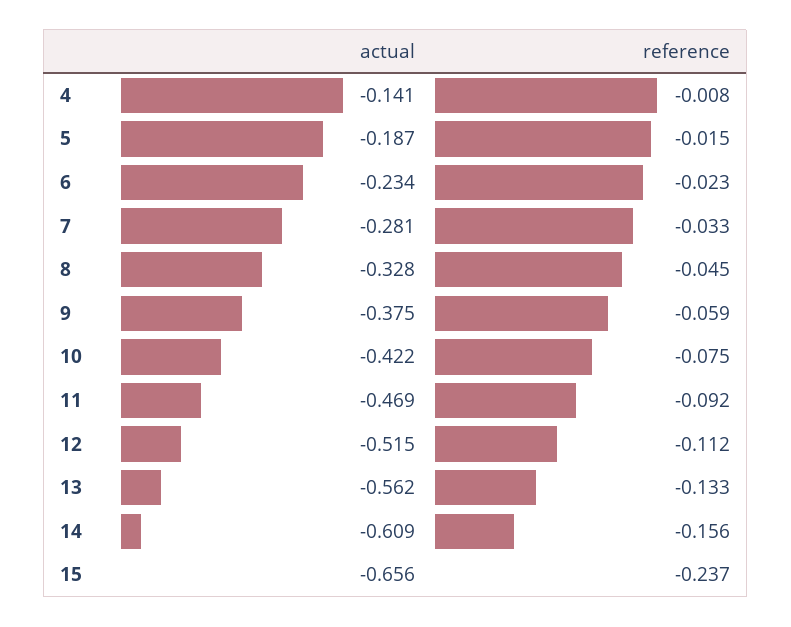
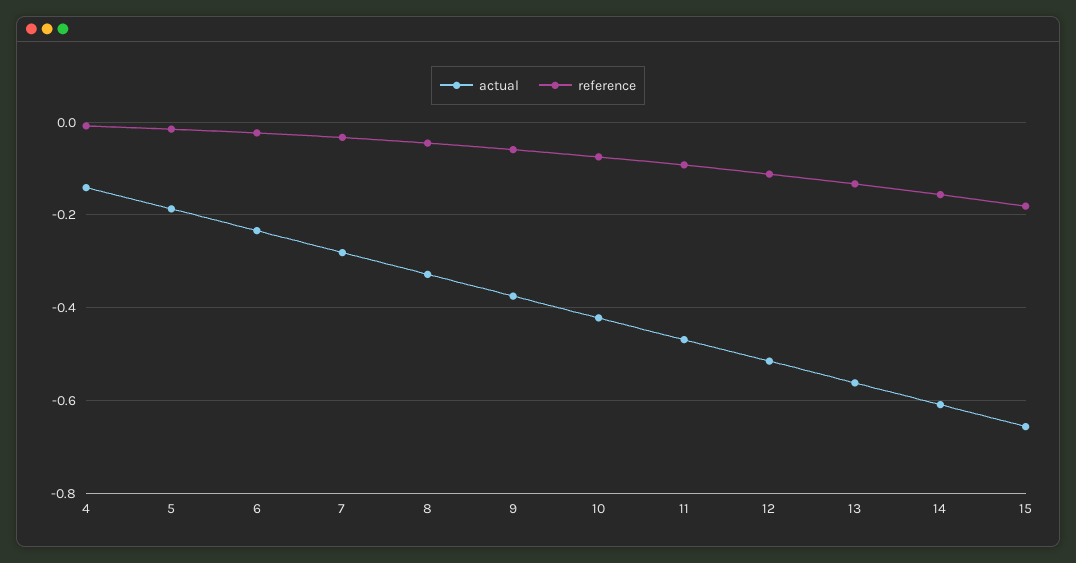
  {
    "actual": {
      "4": -0.141,
      "5": -0.187,
      "6": -0.234,
      "7": -0.281,
      "8": -0.328,
      "9": -0.375,
      "10": -0.422,
      "11": -0.469,
      "12": -0.515,
      "13": -0.562,
      "14": -0.609,
      "15": -0.656
    },
    "reference": {
      "4": -0.008,
      "5": -0.015,
      "6": -0.023,
      "7": -0.033,
      "8": -0.045,
      "9": -0.059,
      "10": -0.075,
      "11": -0.092,
      "12": -0.112,
      "13": -0.133,
      "14": -0.156,
-     "15": -0.237
+     "15": -0.18
    }
  }

